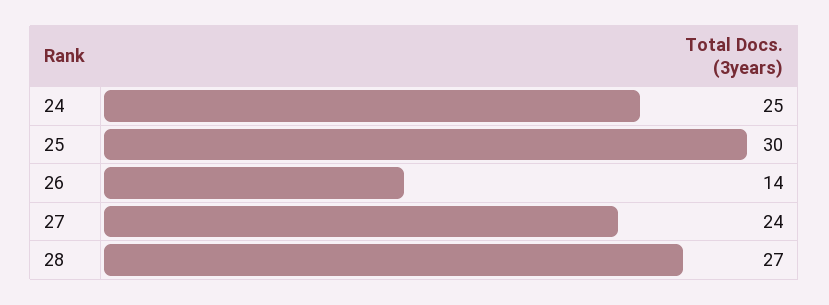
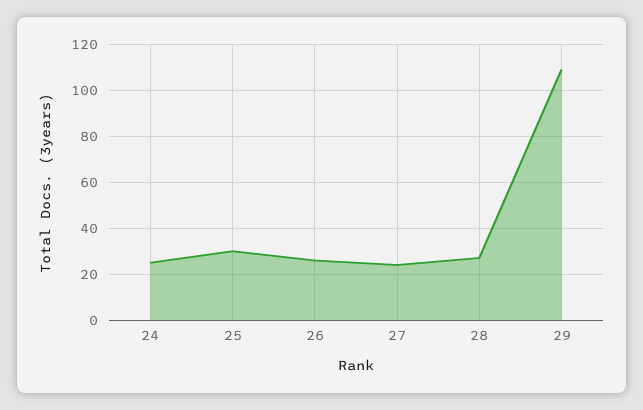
  {
    "24": 25,
    "25": 30,
-   "26": 14,
+   "26": 25,
    "27": 24,
-   "28": 27
+   "28": 27,
+   "29": 110
  }

